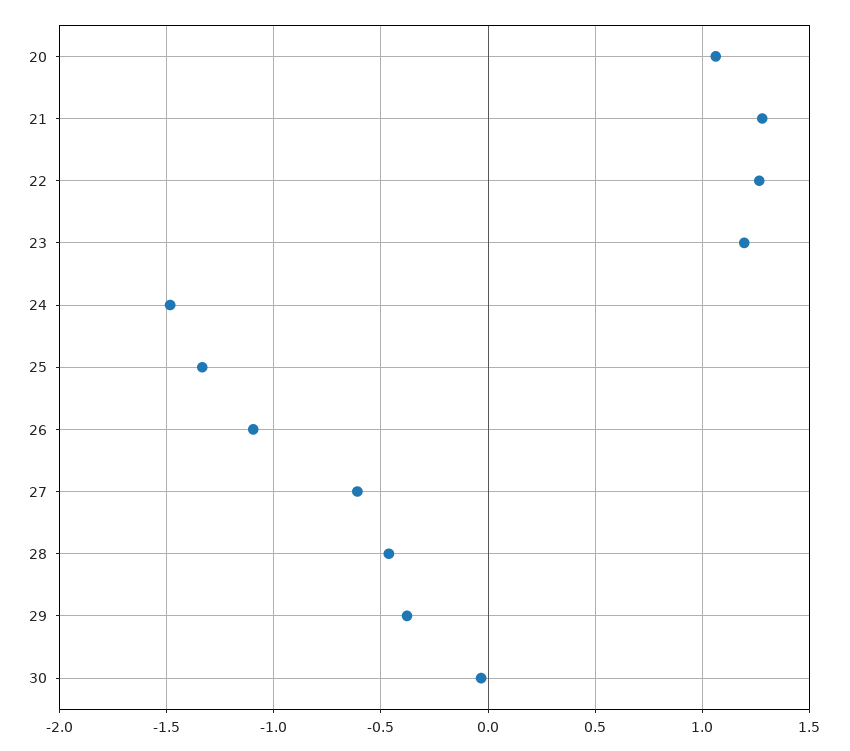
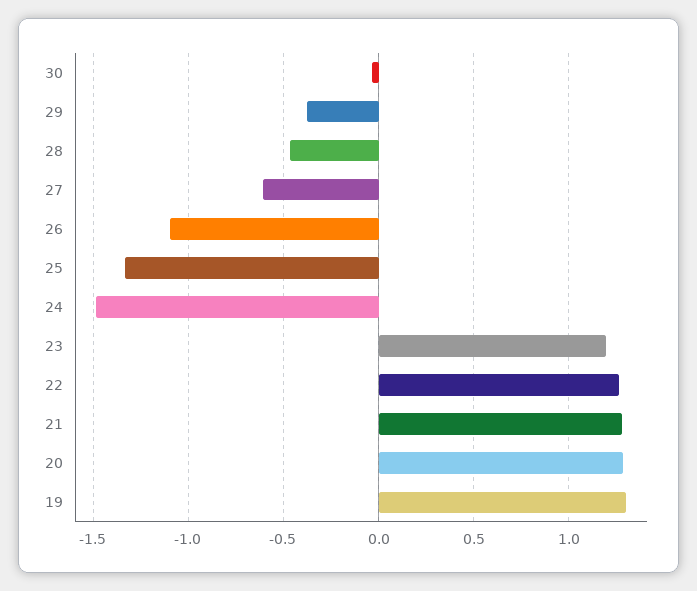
  {
-   "20": 1.05,
+   "20": 1.3,
    "21": 1.3,
    "22": 1.25,
    "23": 1.2,
    "24": -1.5,
    "25": -1.35,
    "26": -1.1,
    "27": -0.6,
    "28": -0.45,
    "29": -0.4,
-   "30": -0.05
+   "30": -0.05,
+   "19": 1.3
  }

